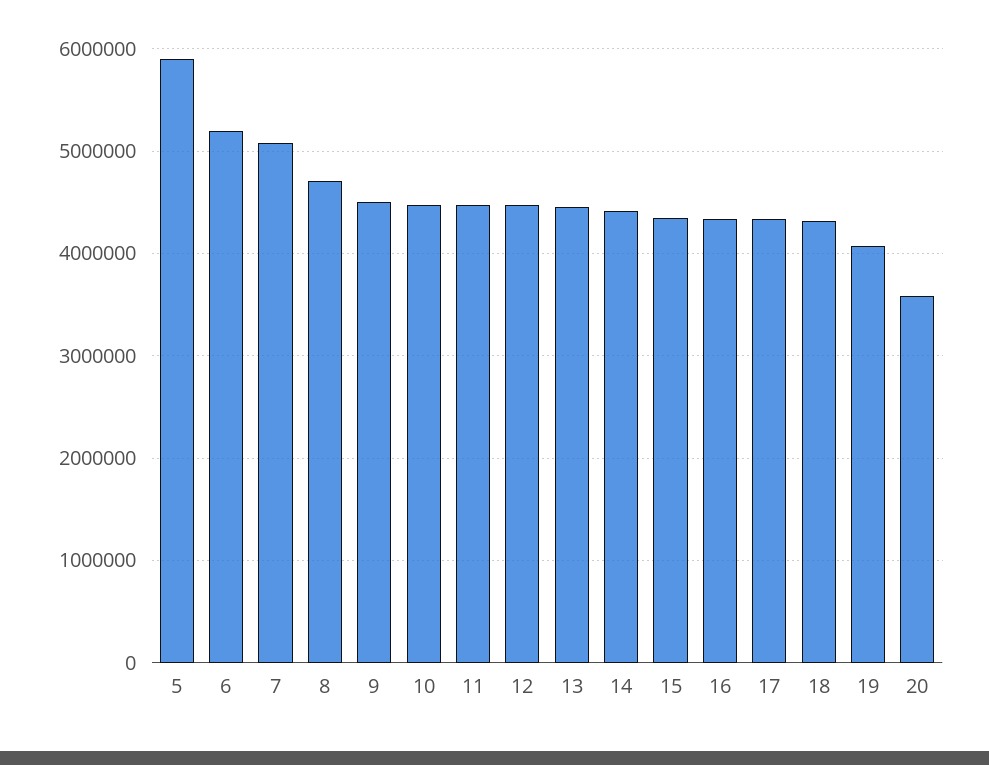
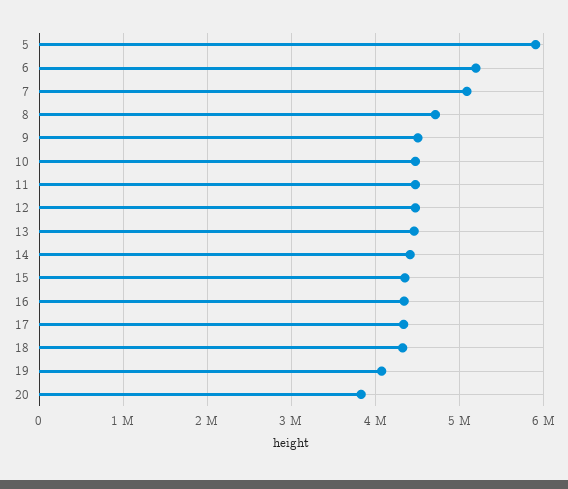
  {
    "5": 5900000,
    "6": 5200000,
    "7": 5100000,
    "8": 4700000,
    "9": 4500000,
    "10": 4500000,
    "11": 4500000,
    "12": 4500000,
    "13": 4500000,
    "14": 4400000,
    "15": 4300000,
    "16": 4300000,
    "17": 4300000,
    "18": 4300000,
    "19": 4100000,
-   "20": 3600000
+   "20": 3800000
  }

